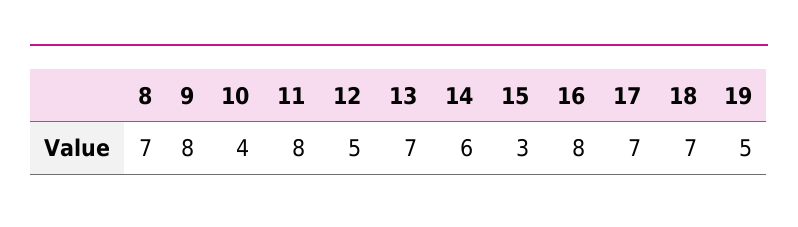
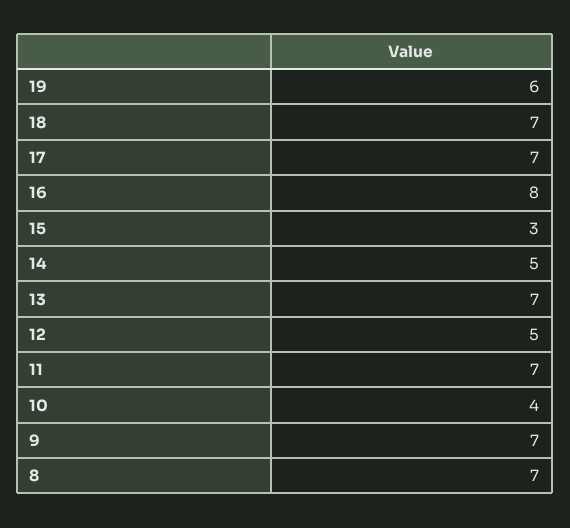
  {
    "8": 7,
-   "9": 8,
+   "9": 7,
    "10": 4,
-   "11": 8,
+   "11": 7,
    "12": 5,
    "13": 7,
-   "14": 6,
+   "14": 5,
    "15": 3,
    "16": 8,
    "17": 7,
    "18": 7,
-   "19": 5
+   "19": 6
  }

